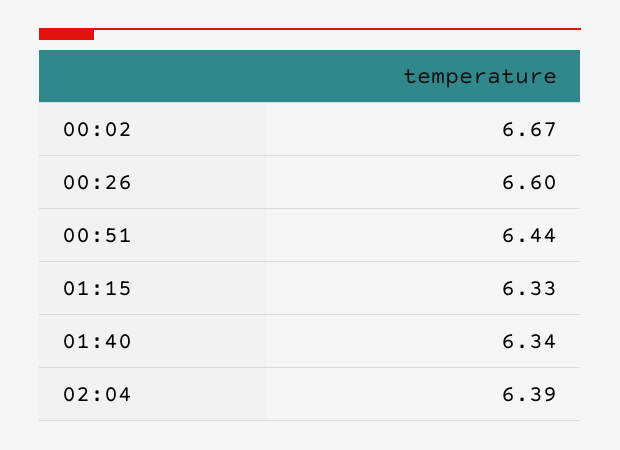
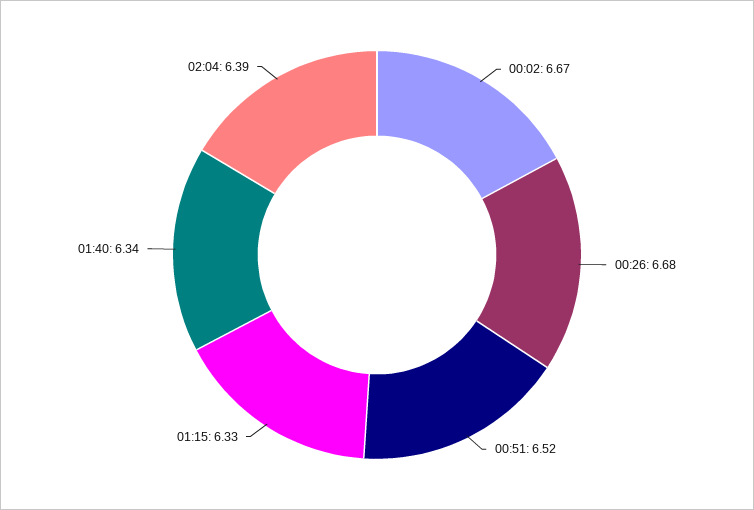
  {
    "00:02": 6.67,
-   "00:26": 6.6,
+   "00:26": 6.68,
-   "00:51": 6.44,
+   "00:51": 6.52,
    "01:15": 6.33,
    "01:40": 6.34,
    "02:04": 6.39
  }

